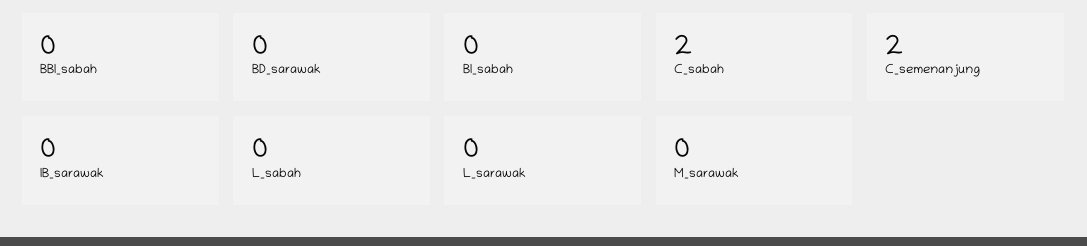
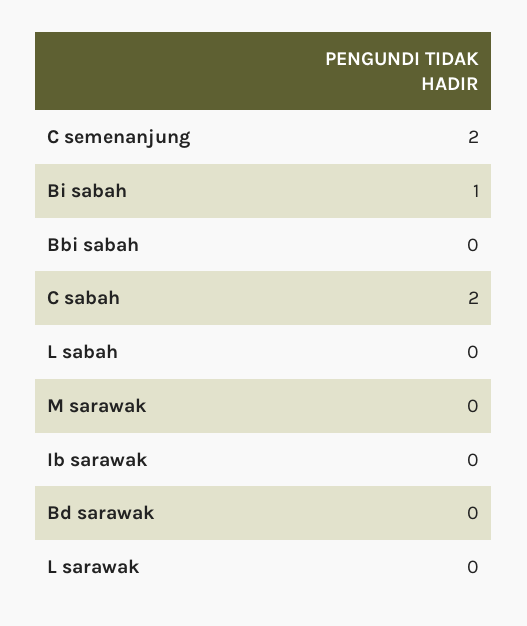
  {
    "BBI_sabah": 0,
    "BD_sarawak": 0,
-   "BI_sabah": 0,
+   "BI_sabah": 1,
    "C_sabah": 2,
    "C_semenanjung": 2,
    "IB_sarawak": 0,
    "L_sabah": 0,
    "L_sarawak": 0,
    "M_sarawak": 0
  }

